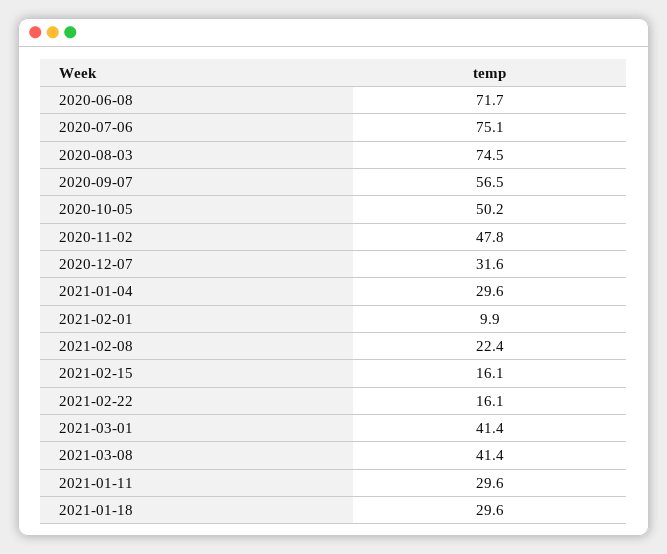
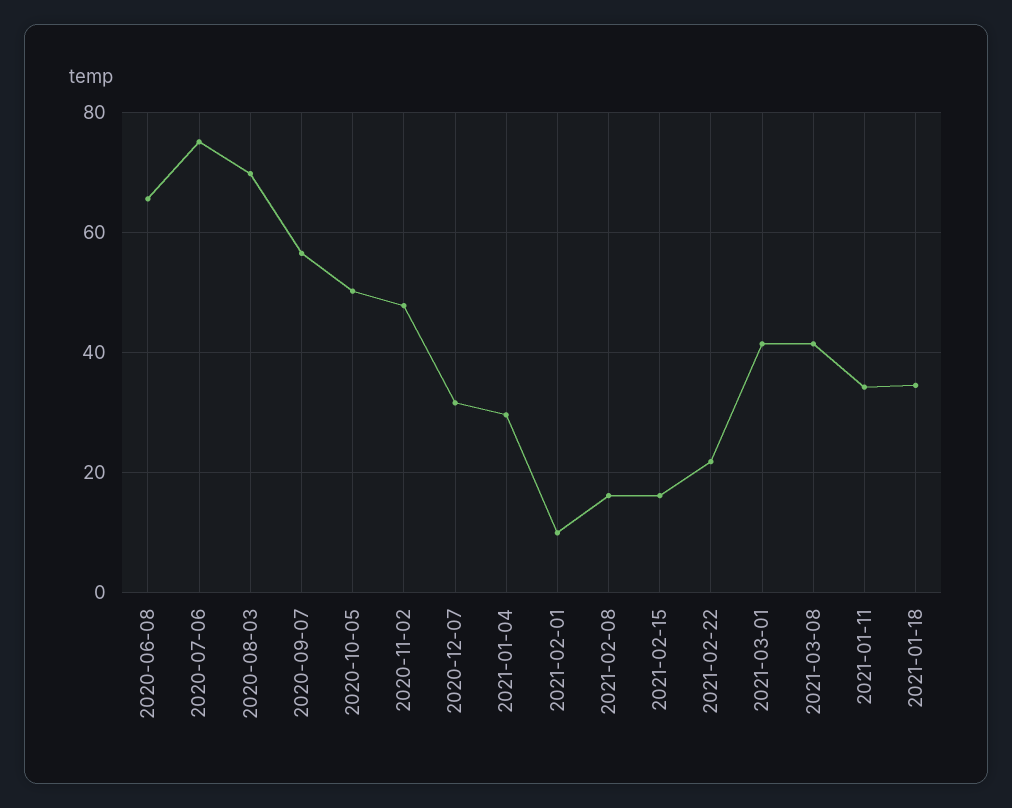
  {
-   "2020-06-08": 71.7,
+   "2020-06-08": 66,
    "2020-07-06": 75.1,
-   "2020-08-03": 74.5,
+   "2020-08-03": 70,
    "2020-09-07": 56.5,
    "2020-10-05": 50.2,
    "2020-11-02": 47.8,
    "2020-12-07": 31.6,
    "2021-01-04": 29.6,
    "2021-02-01": 9.9,
-   "2021-02-08": 22.4,
+   "2021-02-08": 16,
    "2021-02-15": 16.1,
-   "2021-02-22": 16.1,
+   "2021-02-22": 22,
    "2021-03-01": 41.4,
    "2021-03-08": 41.4,
-   "2021-01-11": 29.6,
+   "2021-01-11": 34,
-   "2021-01-18": 29.6
+   "2021-01-18": 34
  }

